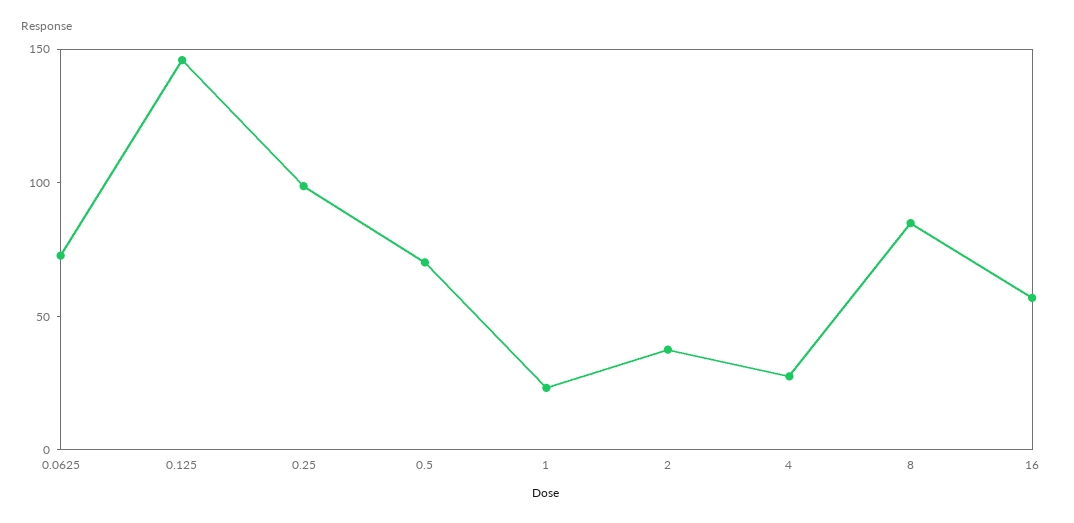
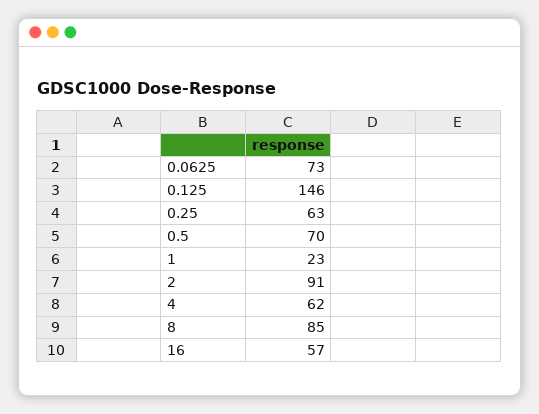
  {
    "0.0625": 73,
    "0.125": 146,
-   "0.25": 100,
+   "0.25": 63,
    "0.5": 70,
    "1": 23,
-   "2": 40,
+   "2": 91,
-   "4": 30,
+   "4": 62,
    "8": 85,
    "16": 57
  }

